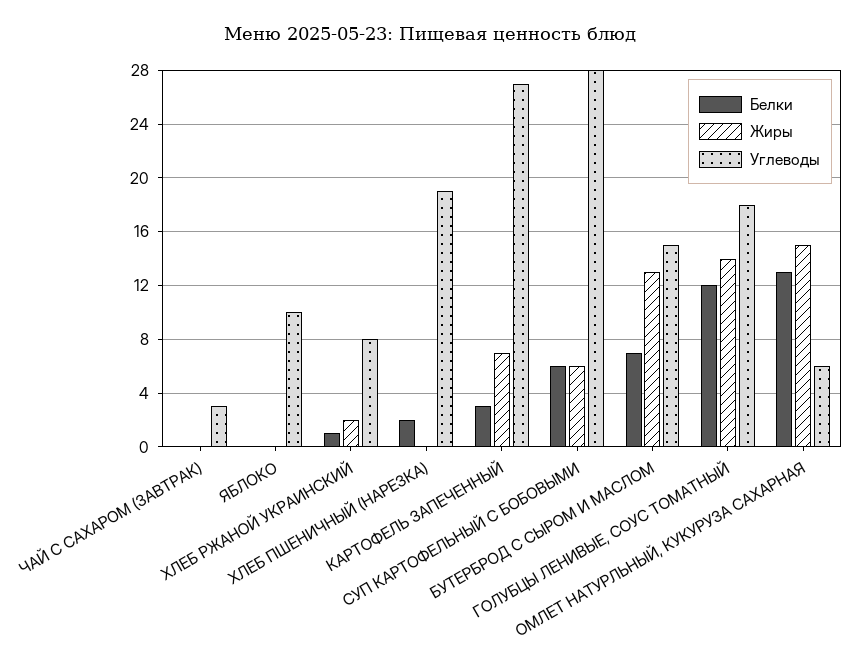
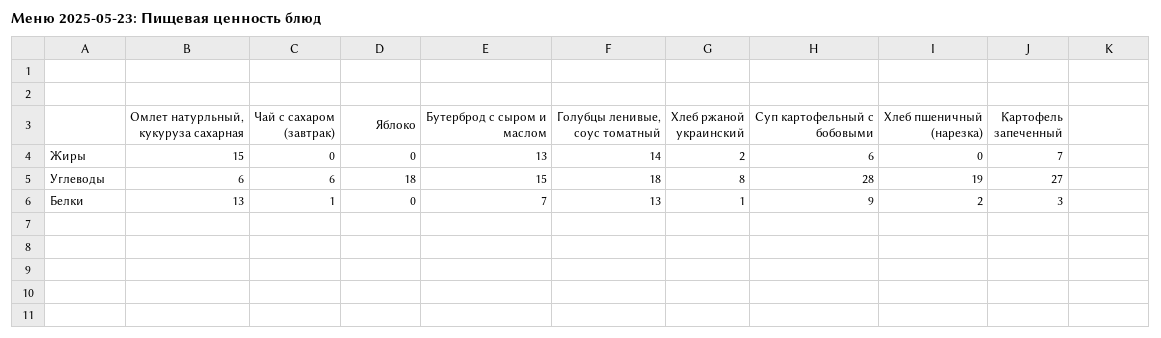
  {
    "Белки": {
-     "ЧАЙ С САХАРОМ (ЗАВТРАК)": 0,
+     "ЧАЙ С САХАРОМ (ЗАВТРАК)": 1,
      "ЯБЛОКО": 0,
      "ХЛЕБ РЖАНОЙ УКРАИНСКИЙ": 1,
      "ХЛЕБ ПШЕНИЧНЫЙ (НАРЕЗКА)": 2,
      "КАРТОФЕЛЬ ЗАПЕЧЕННЫЙ": 3,
-     "СУП КАРТОФЕЛЬНЫЙ С БОБОВЫМИ": 6,
+     "СУП КАРТОФЕЛЬНЫЙ С БОБОВЫМИ": 9,
      "БУТЕРБРОД С СЫРОМ И МАСЛОМ": 7,
-     "ГОЛУБЦЫ ЛЕНИВЫЕ, СОУС ТОМАТНЫЙ": 12,
+     "ГОЛУБЦЫ ЛЕНИВЫЕ, СОУС ТОМАТНЫЙ": 13,
      "ОМЛЕТ НАТУРЛЬНЫЙ, КУКУРУЗА САХАРНАЯ": 13
    },
    "Жиры": {
      "ЧАЙ С САХАРОМ (ЗАВТРАК)": 0,
      "ЯБЛОКО": 0,
      "ХЛЕБ РЖАНОЙ УКРАИНСКИЙ": 2,
      "ХЛЕБ ПШЕНИЧНЫЙ (НАРЕЗКА)": 0,
      "КАРТОФЕЛЬ ЗАПЕЧЕННЫЙ": 7,
      "СУП КАРТОФЕЛЬНЫЙ С БОБОВЫМИ": 6,
      "БУТЕРБРОД С СЫРОМ И МАСЛОМ": 13,
      "ГОЛУБЦЫ ЛЕНИВЫЕ, СОУС ТОМАТНЫЙ": 14,
      "ОМЛЕТ НАТУРЛЬНЫЙ, КУКУРУЗА САХАРНАЯ": 15
    },
    "Углеводы": {
-     "ЧАЙ С САХАРОМ (ЗАВТРАК)": 3,
+     "ЧАЙ С САХАРОМ (ЗАВТРАК)": 6,
-     "ЯБЛОКО": 10,
+     "ЯБЛОКО": 18,
      "ХЛЕБ РЖАНОЙ УКРАИНСКИЙ": 8,
      "ХЛЕБ ПШЕНИЧНЫЙ (НАРЕЗКА)": 19,
      "КАРТОФЕЛЬ ЗАПЕЧЕННЫЙ": 27,
      "СУП КАРТОФЕЛЬНЫЙ С БОБОВЫМИ": 28,
      "БУТЕРБРОД С СЫРОМ И МАСЛОМ": 15,
      "ГОЛУБЦЫ ЛЕНИВЫЕ, СОУС ТОМАТНЫЙ": 18,
      "ОМЛЕТ НАТУРЛЬНЫЙ, КУКУРУЗА САХАРНАЯ": 6
    }
  }

